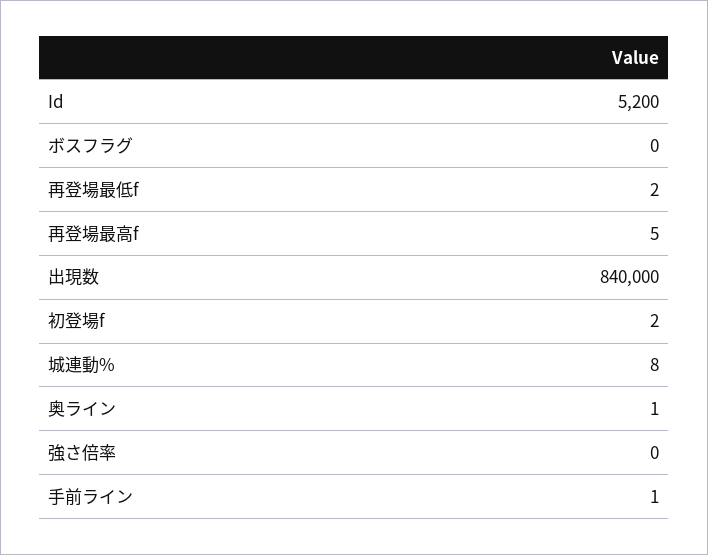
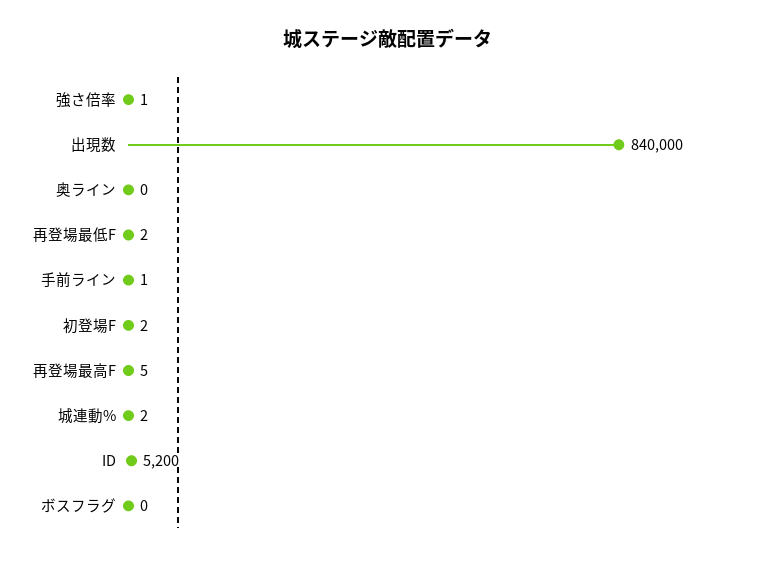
  {
    "Id": 5200,
    "ボスフラグ": 0,
    "再登場最低f": 2,
    "再登場最高f": 5,
    "出現数": 840000,
    "初登場f": 2,
-   "城連動%": 8,
+   "城連動%": 2,
-   "奥ライン": 1,
+   "奥ライン": 0,
-   "強さ倍率": 0,
+   "強さ倍率": 1,
    "手前ライン": 1
  }

